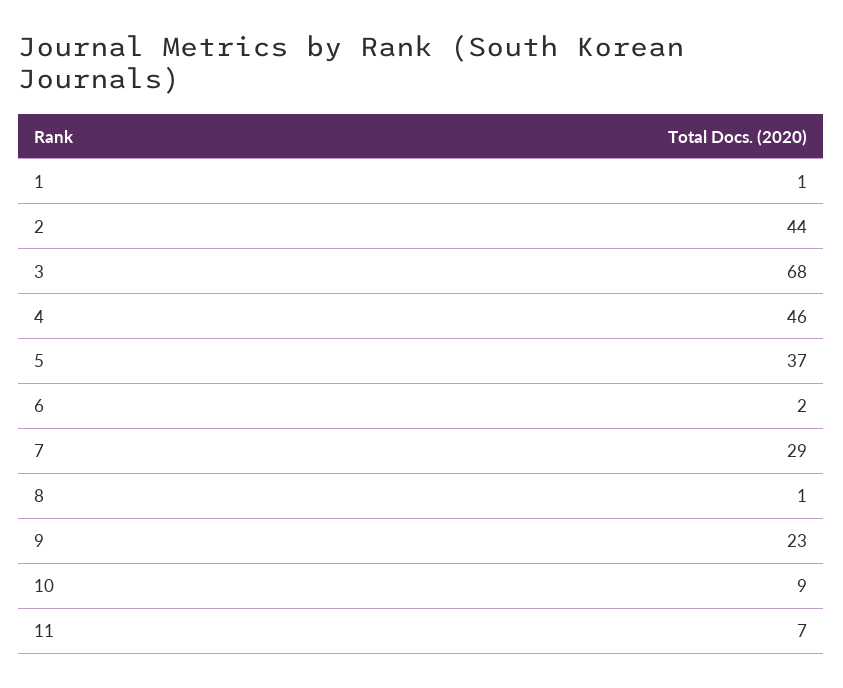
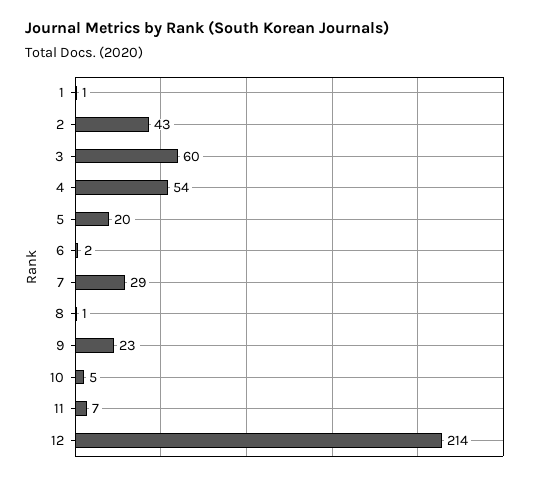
  {
    "1": 1,
-   "2": 44,
+   "2": 43,
-   "3": 68,
+   "3": 60,
-   "4": 46,
+   "4": 54,
-   "5": 37,
+   "5": 20,
    "6": 2,
    "7": 29,
    "8": 1,
    "9": 23,
-   "10": 9,
+   "10": 5,
-   "11": 7
+   "11": 7,
+   "12": 214
  }

